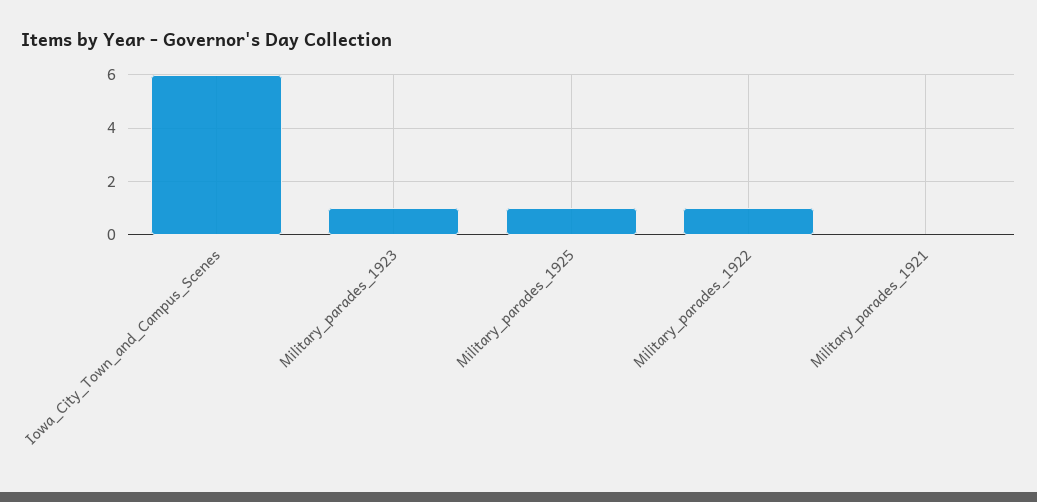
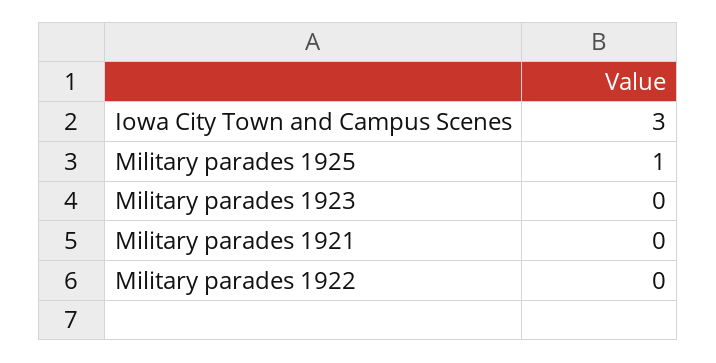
  {
-   "Iowa_City_Town_and_Campus_Scenes": 6,
+   "Iowa_City_Town_and_Campus_Scenes": 3,
-   "Military_parades_1923": 1,
+   "Military_parades_1923": 0,
    "Military_parades_1925": 1,
-   "Military_parades_1922": 1,
+   "Military_parades_1922": 0,
    "Military_parades_1921": 0
  }

